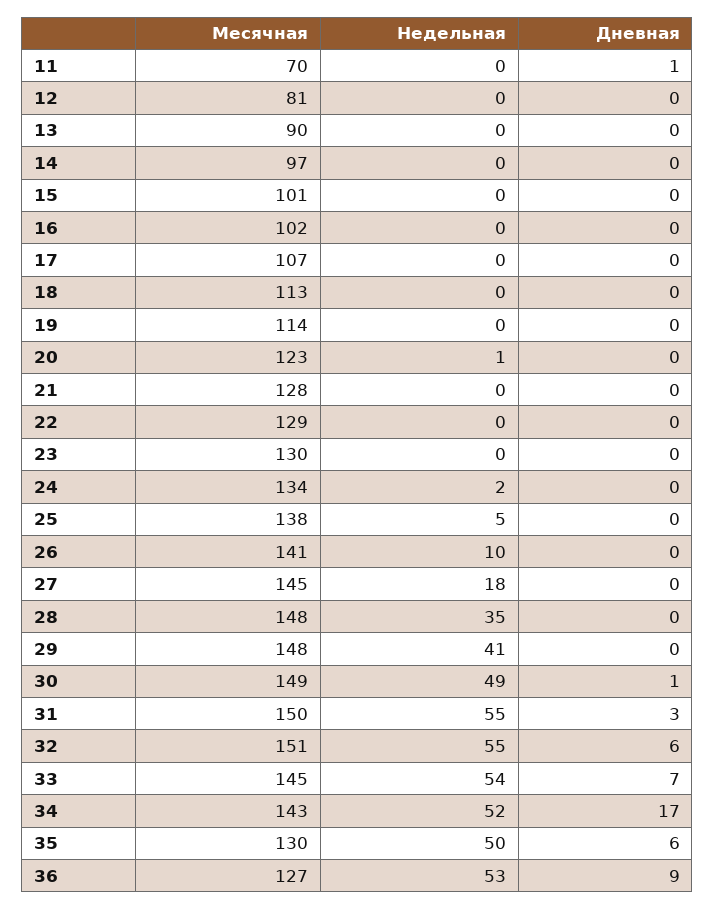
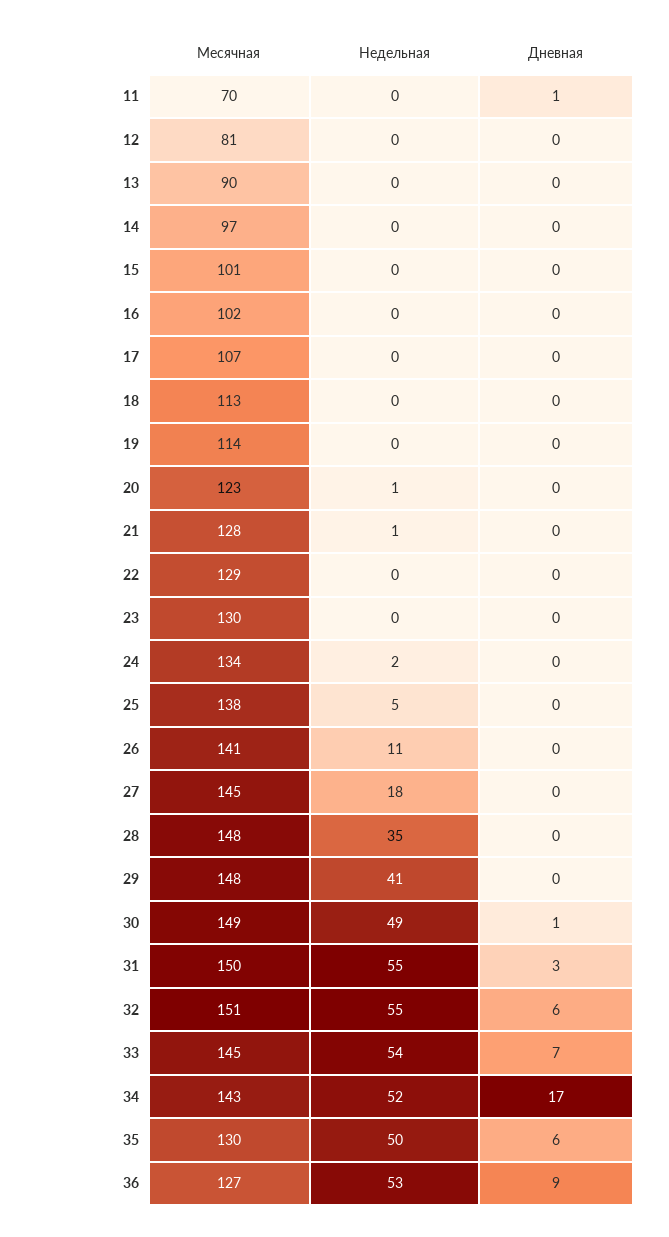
  {
    "Месячная": {
      "11": 70,
      "12": 81,
      "13": 90,
      "14": 97,
      "15": 101,
      "16": 102,
      "17": 107,
      "18": 113,
      "19": 114,
      "20": 123,
      "21": 128,
      "22": 129,
      "23": 130,
      "24": 134,
      "25": 138,
      "26": 141,
      "27": 145,
      "28": 148,
      "29": 148,
      "30": 149,
      "31": 150,
      "32": 151,
      "33": 145,
      "34": 143,
      "35": 130,
      "36": 127
    },
    "Недельная": {
      "11": 0,
      "12": 0,
      "13": 0,
      "14": 0,
      "15": 0,
      "16": 0,
      "17": 0,
      "18": 0,
      "19": 0,
      "20": 1,
-     "21": 0,
+     "21": 1,
      "22": 0,
      "23": 0,
      "24": 2,
      "25": 5,
-     "26": 10,
+     "26": 11,
      "27": 18,
      "28": 35,
      "29": 41,
      "30": 49,
      "31": 55,
      "32": 55,
      "33": 54,
      "34": 52,
      "35": 50,
      "36": 53
    },
    "Дневная": {
      "11": 1,
      "12": 0,
      "13": 0,
      "14": 0,
      "15": 0,
      "16": 0,
      "17": 0,
      "18": 0,
      "19": 0,
      "20": 0,
      "21": 0,
      "22": 0,
      "23": 0,
      "24": 0,
      "25": 0,
      "26": 0,
      "27": 0,
      "28": 0,
      "29": 0,
      "30": 1,
      "31": 3,
      "32": 6,
      "33": 7,
      "34": 17,
      "35": 6,
      "36": 9
    }
  }

